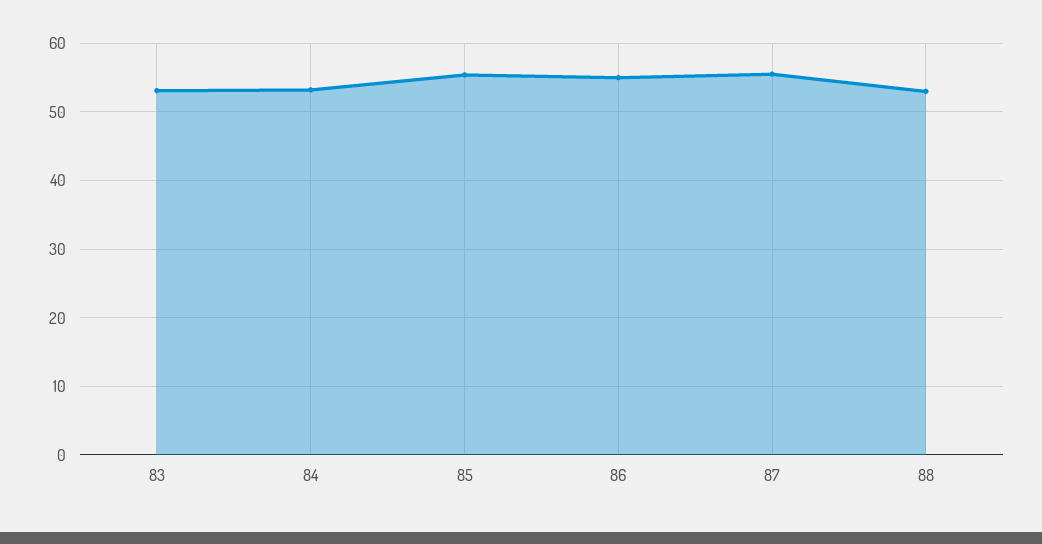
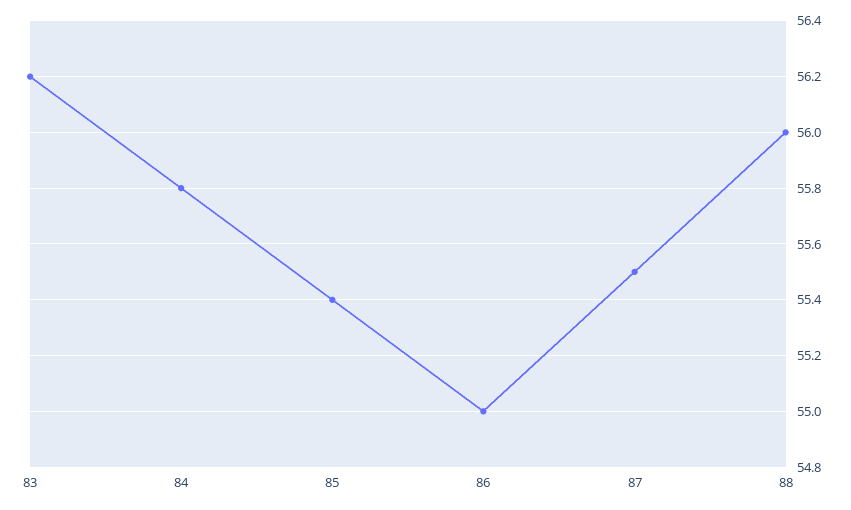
  {
-   "83": 53,
+   "83": 56.2,
-   "84": 53,
+   "84": 55.8,
    "85": 55.4,
    "86": 55,
    "87": 55.5,
-   "88": 53
+   "88": 56
  }

